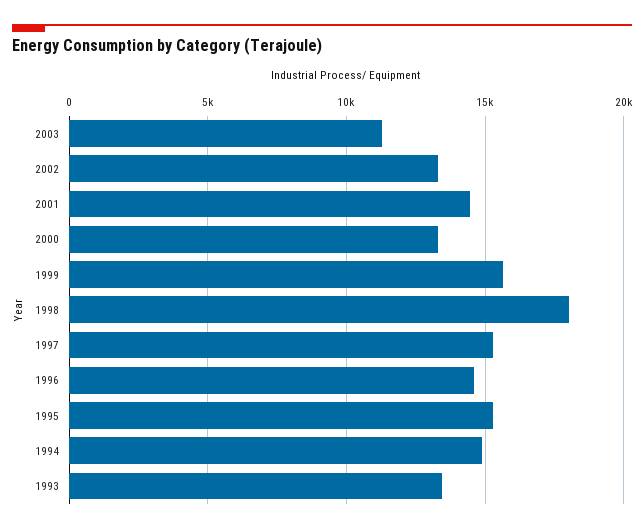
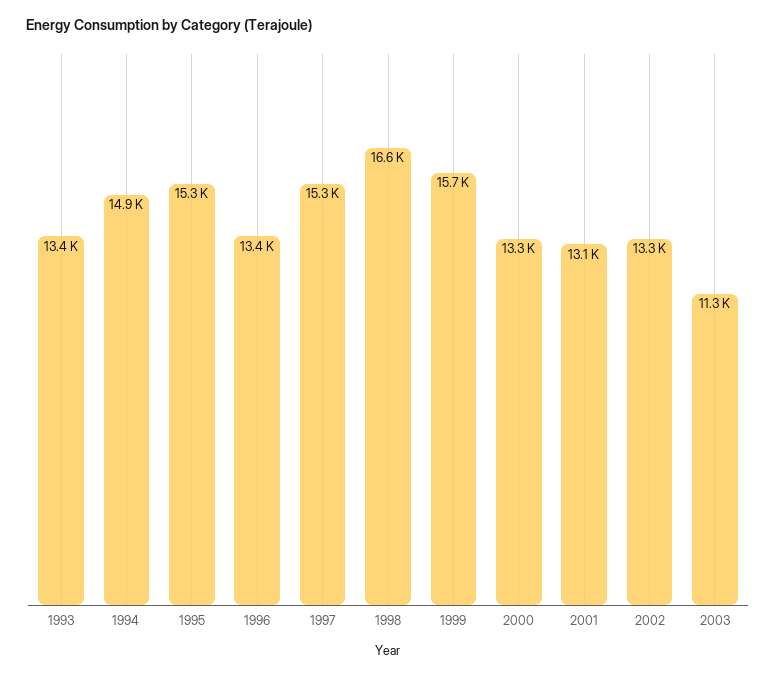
  {
    "2003": 11300,
    "2002": 13300,
-   "2001": 14500,
+   "2001": 13100,
    "2000": 13300,
    "1999": 15700,
-   "1998": 18000,
+   "1998": 16600,
    "1997": 15300,
-   "1996": 14500,
+   "1996": 13400,
    "1995": 15300,
    "1994": 14900,
    "1993": 13400
  }

